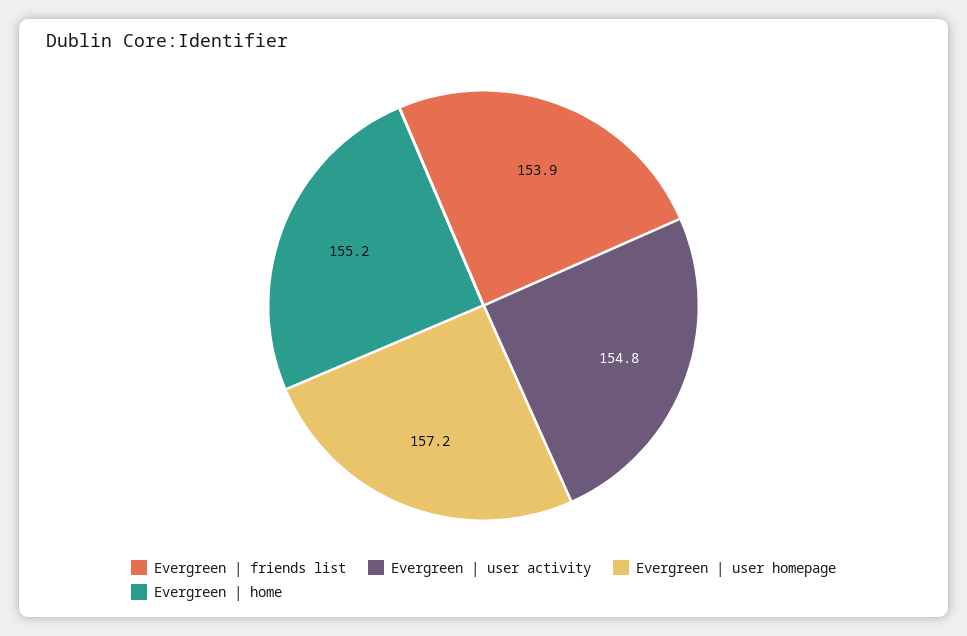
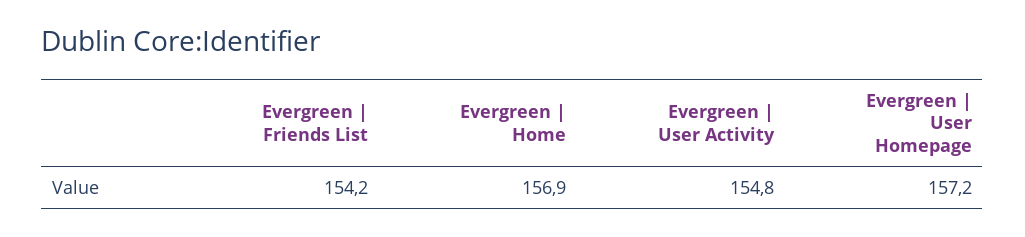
  {
-   "Evergreen | friends list": 153.9,
+   "Evergreen | friends list": 154.2,
    "Evergreen | user activity": 154.8,
    "Evergreen | user homepage": 157.2,
-   "Evergreen | home": 155.2
+   "Evergreen | home": 156.9
  }

